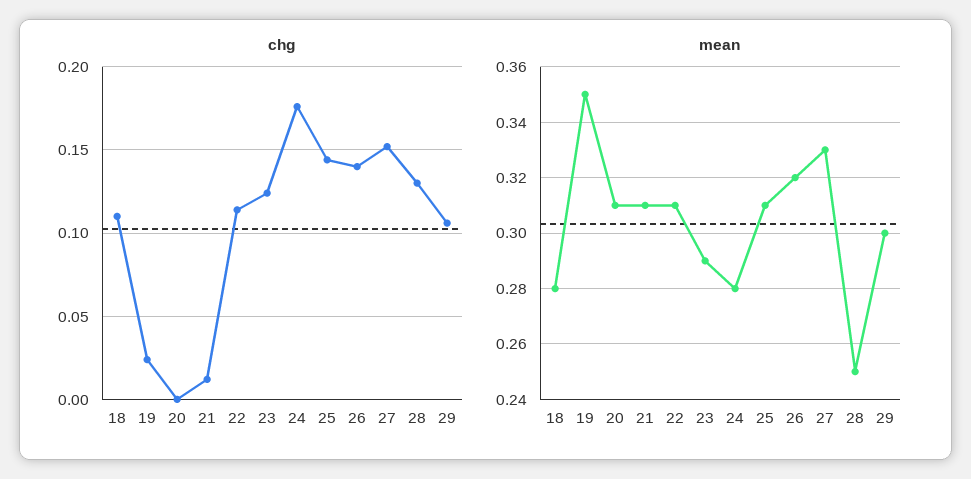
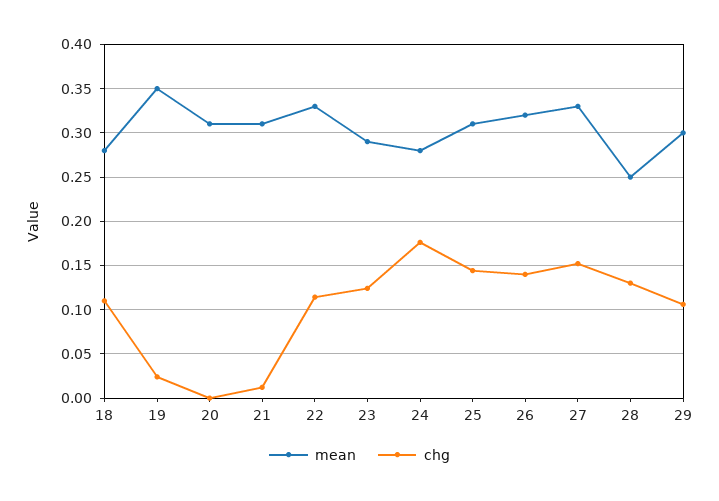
  {
    "chg": {
      "18": 0.11,
      "19": 0.025,
      "20": 0,
      "21": 0.01,
      "22": 0.115,
      "23": 0.125,
      "24": 0.175,
      "25": 0.145,
      "26": 0.14,
      "27": 0.15,
      "28": 0.13,
      "29": 0.105
    },
    "mean": {
      "18": 0.28,
      "19": 0.35,
      "20": 0.31,
      "21": 0.31,
-     "22": 0.31,
+     "22": 0.33,
      "23": 0.29,
      "24": 0.28,
      "25": 0.31,
      "26": 0.32,
      "27": 0.33,
      "28": 0.25,
      "29": 0.3
    }
  }

